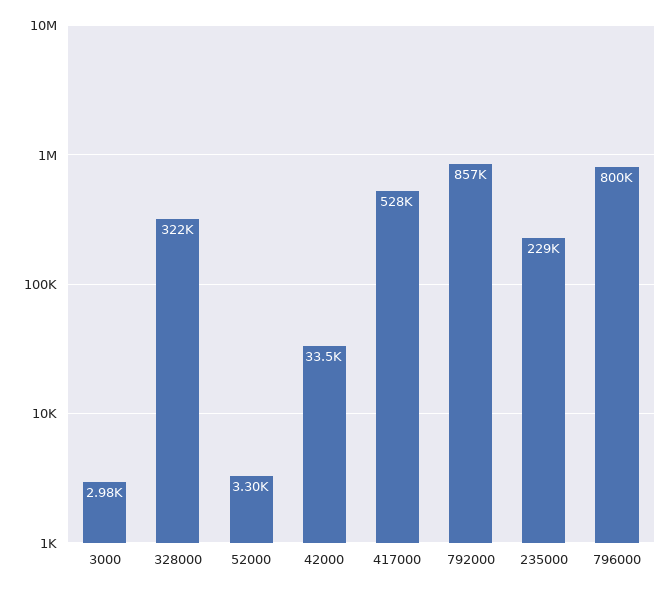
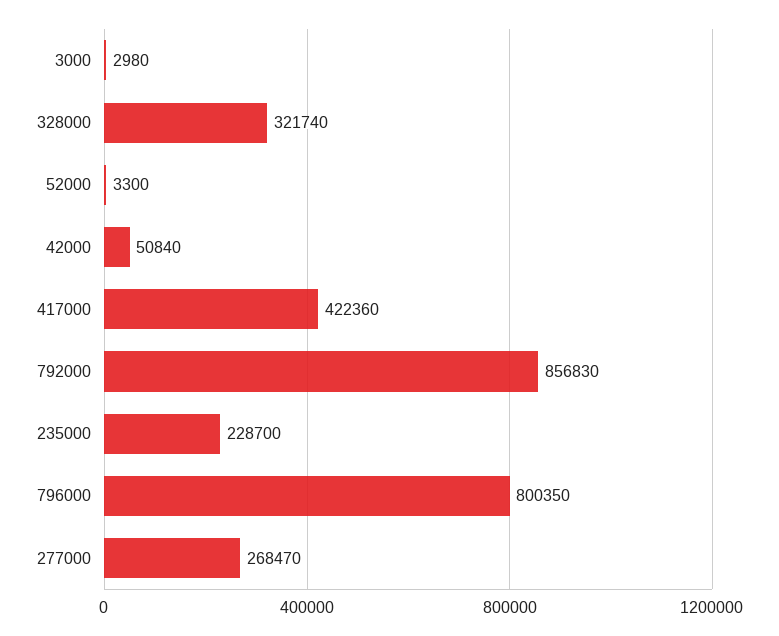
  {
    "3000": 2980,
    "328000": 321740,
    "52000": 3300,
-   "42000": 33500,
+   "42000": 50840,
-   "417000": 528000,
+   "417000": 422360,
    "792000": 856830,
    "235000": 228700,
-   "796000": 800350
+   "796000": 800350,
+   "277000": 268470
  }

